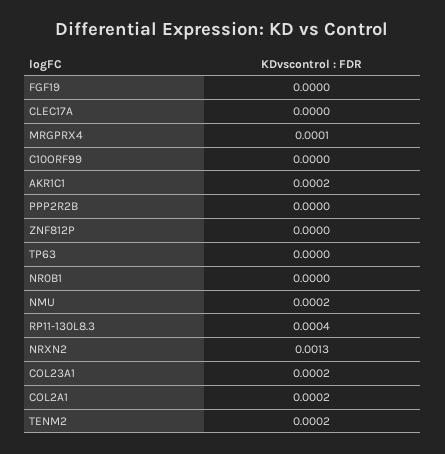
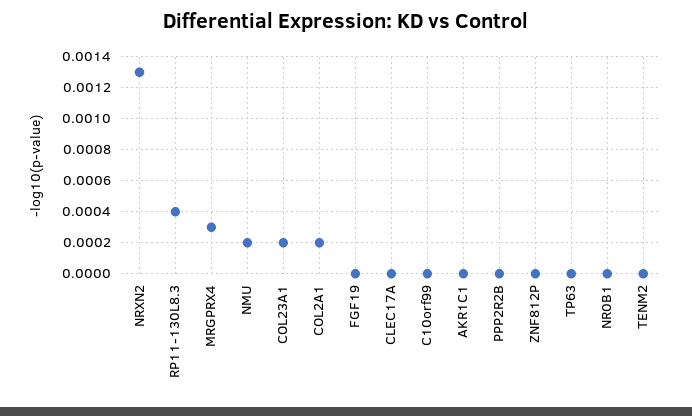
  {
    "FGF19": 0,
    "CLEC17A": 0,
-   "MRGPRX4": 0.0001,
+   "MRGPRX4": 0.0003,
    "C10ORF99": 0,
-   "AKR1C1": 0.0002,
+   "AKR1C1": 0,
    "PPP2R2B": 0,
    "ZNF812P": 0,
    "TP63": 0,
    "NR0B1": 0,
    "NMU": 0.0002,
    "RP11-130L8.3": 0.0004,
    "NRXN2": 0.0013,
    "COL23A1": 0.0002,
    "COL2A1": 0.0002,
-   "TENM2": 0.0002
+   "TENM2": 0
  }

